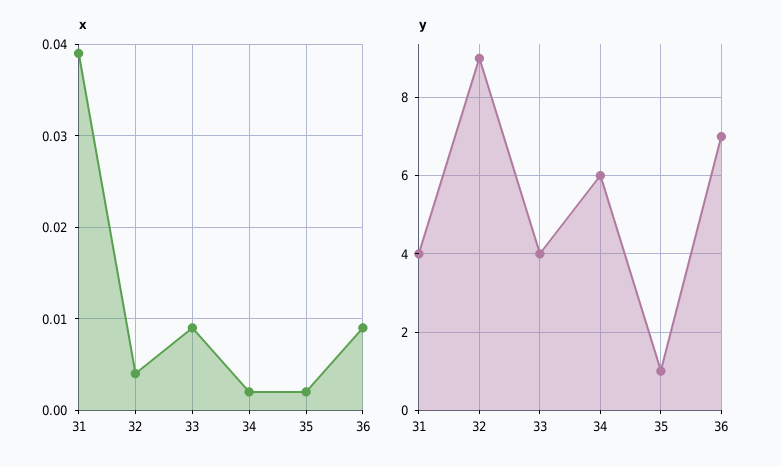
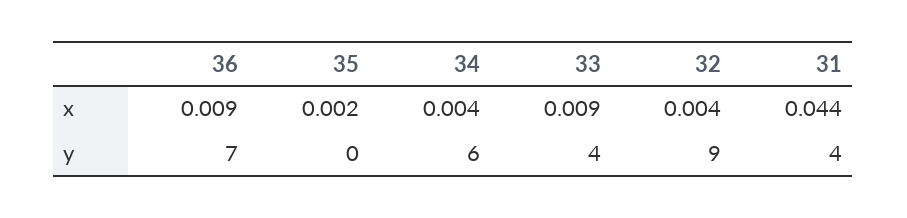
  {
    "x": {
-     "31": 0.039,
+     "31": 0.044,
      "32": 0.004,
      "33": 0.009,
-     "34": 0.002,
+     "34": 0.004,
      "35": 0.002,
      "36": 0.009
    },
    "y": {
      "31": 4,
      "32": 9,
      "33": 4,
      "34": 6,
-     "35": 1,
+     "35": 0,
      "36": 7
    }
  }

